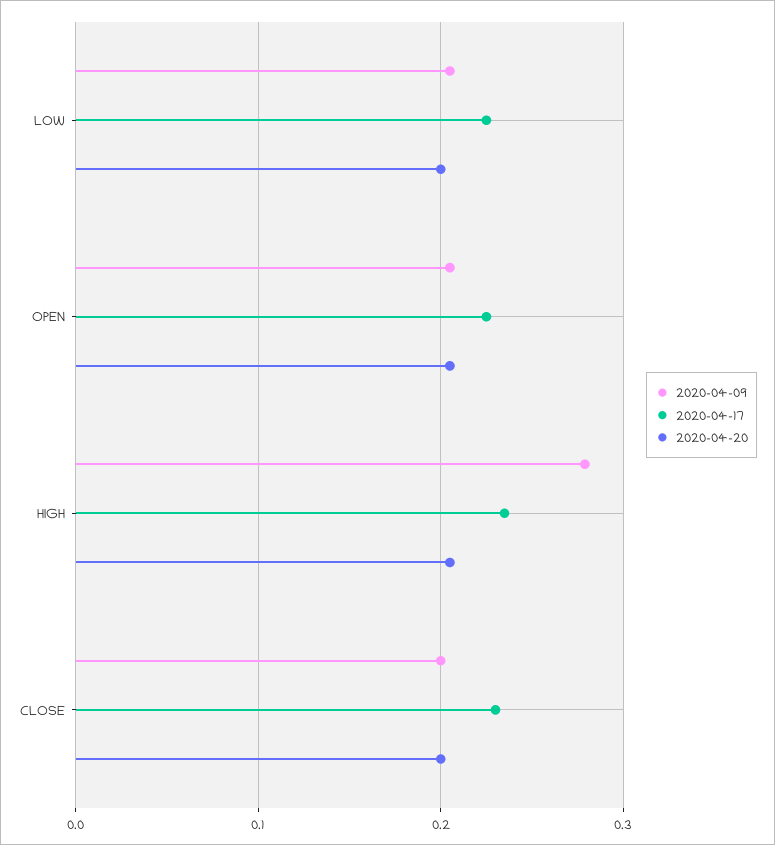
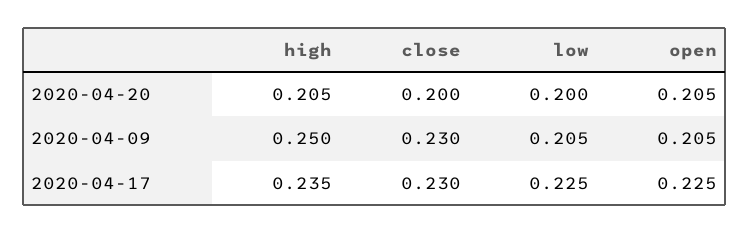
  {
    "2020-04-09": {
      "LOW": 0.205,
      "OPEN": 0.205,
-     "HIGH": 0.28,
+     "HIGH": 0.25,
-     "CLOSE": 0.2
+     "CLOSE": 0.23
    },
    "2020-04-17": {
      "LOW": 0.225,
      "OPEN": 0.225,
      "HIGH": 0.235,
      "CLOSE": 0.23
    },
    "2020-04-20": {
      "LOW": 0.2,
      "OPEN": 0.205,
      "HIGH": 0.205,
      "CLOSE": 0.2
    }
  }

